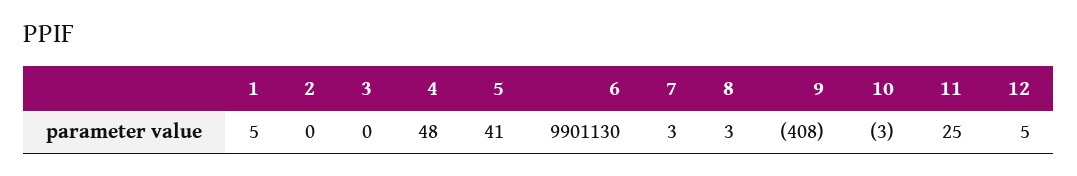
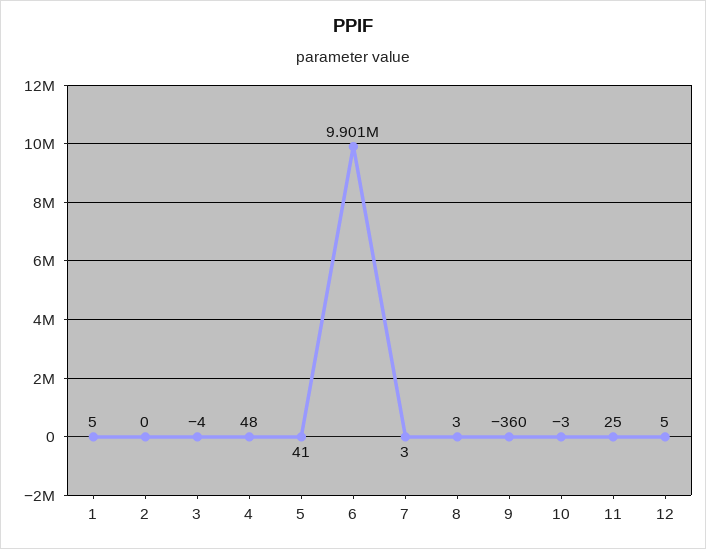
  {
    "1": 5,
    "2": 0,
-   "3": 0,
+   "3": -4,
    "4": 48,
    "5": 41,
    "6": 9901130,
    "7": 3,
    "8": 3,
-   "9": -408,
+   "9": -360,
    "10": -3,
    "11": 25,
    "12": 5
  }

